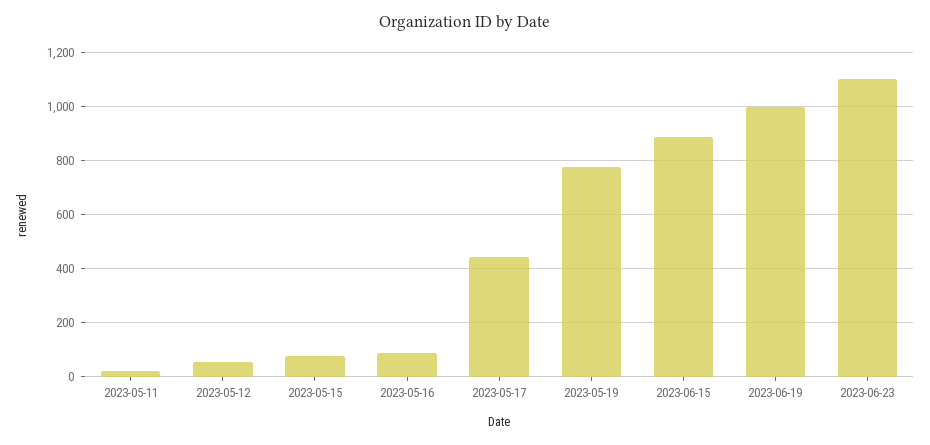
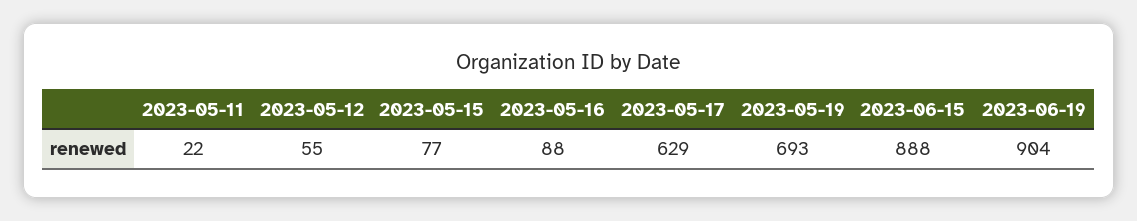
  {
    "2023-05-11": 22,
    "2023-05-12": 55,
    "2023-05-15": 77,
    "2023-05-16": 88,
-   "2023-05-17": 450,
+   "2023-05-17": 629,
-   "2023-05-19": 775,
+   "2023-05-19": 693,
    "2023-06-15": 888,
-   "2023-06-19": 1000,
+   "2023-06-19": 904
-   "2023-06-23": 1100
  }

